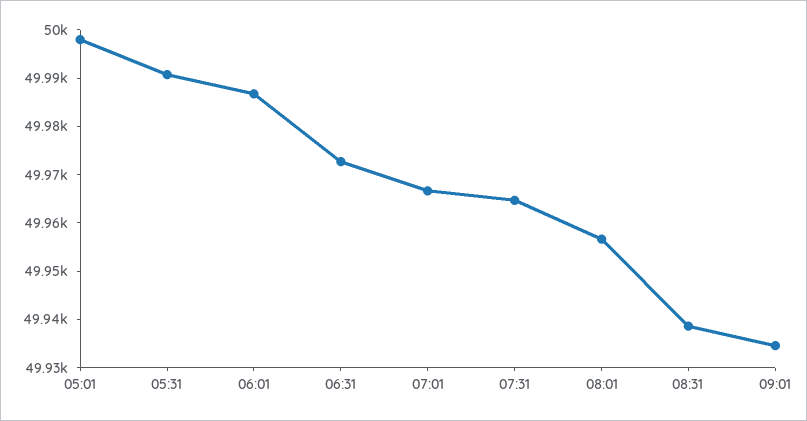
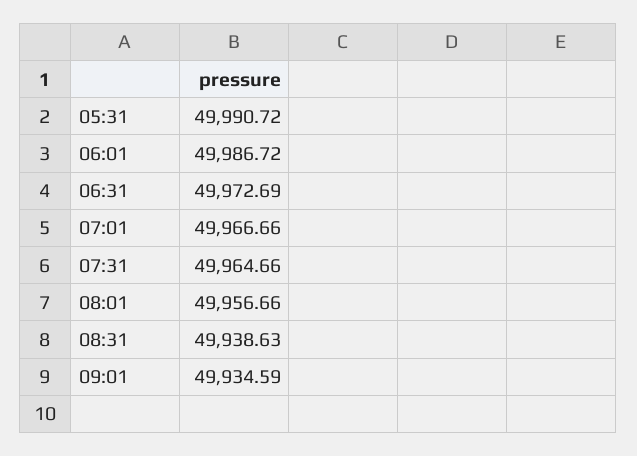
  {
-   "05:01": 49998,
    "05:31": 49990.72,
    "06:01": 49986.72,
    "06:31": 49972.69,
    "07:01": 49966.66,
    "07:31": 49964.66,
    "08:01": 49956.66,
    "08:31": 49938.63,
    "09:01": 49934.59
  }

